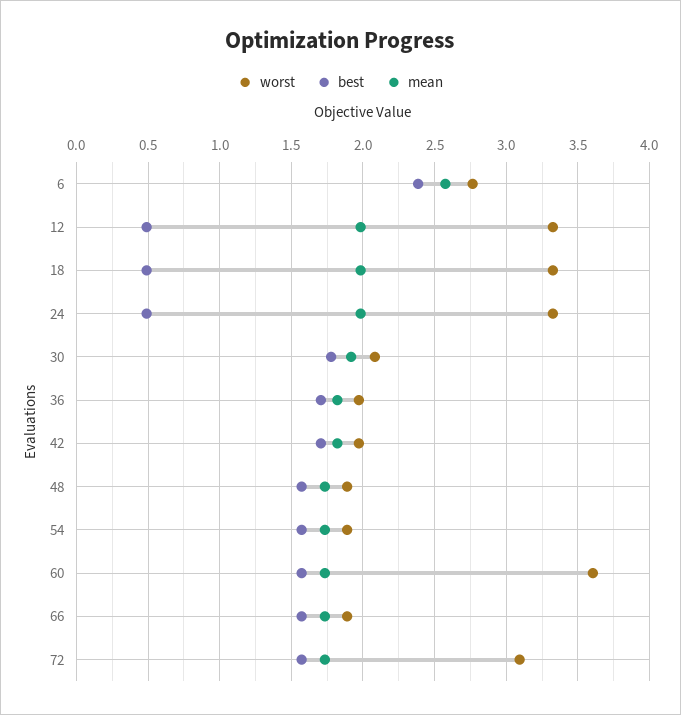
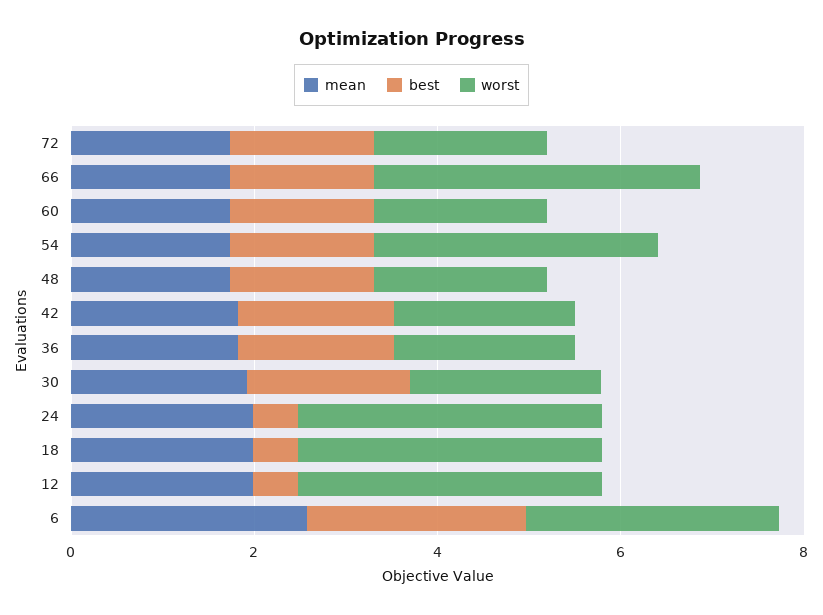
  {
    "worst": {
      "6": 2.75,
      "12": 3.35,
      "18": 3.35,
      "24": 3.35,
      "30": 2.1,
      "36": 1.95,
      "42": 1.95,
      "48": 1.9,
-     "54": 1.9,
+     "54": 3,
-     "60": 3.6,
+     "60": 2,
-     "66": 1.9,
+     "66": 3.5,
-     "72": 3.1
+     "72": 2
    },
    "best": {
      "6": 2.4,
      "12": 0.5,
      "18": 0.5,
      "24": 0.5,
      "30": 1.8,
      "36": 1.7,
      "42": 1.7,
      "48": 1.55,
      "54": 1.55,
      "60": 1.55,
      "66": 1.55,
      "72": 1.55
    },
    "mean": {
      "6": 2.6,
      "12": 2,
      "18": 2,
      "24": 2,
      "30": 1.9,
      "36": 1.8,
      "42": 1.8,
      "48": 1.75,
      "54": 1.75,
      "60": 1.75,
      "66": 1.75,
      "72": 1.75
    }
  }

